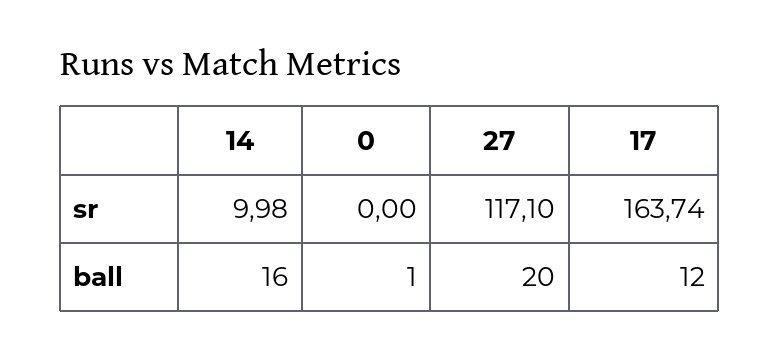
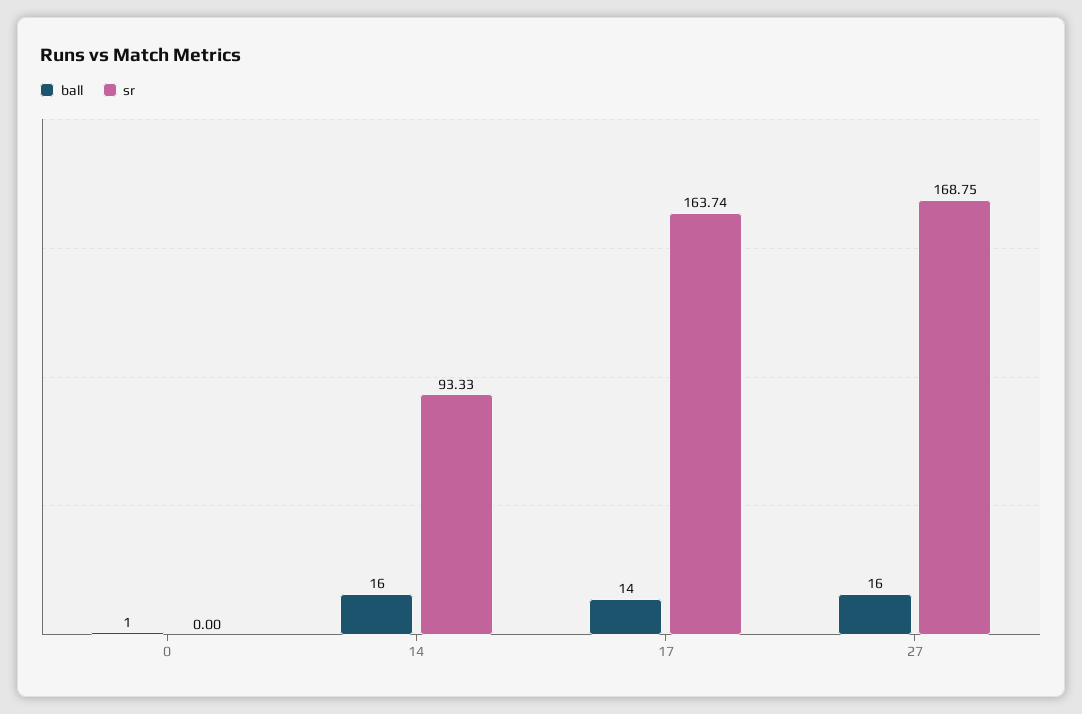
  {
    "sr": {
-     "14": 9.98,
+     "14": 93.33,
      "0": 0,
-     "27": 117.1,
+     "27": 168.75,
      "17": 163.74
    },
    "ball": {
      "14": 16,
      "0": 1,
-     "27": 20,
+     "27": 16,
-     "17": 12
+     "17": 14
    }
  }

